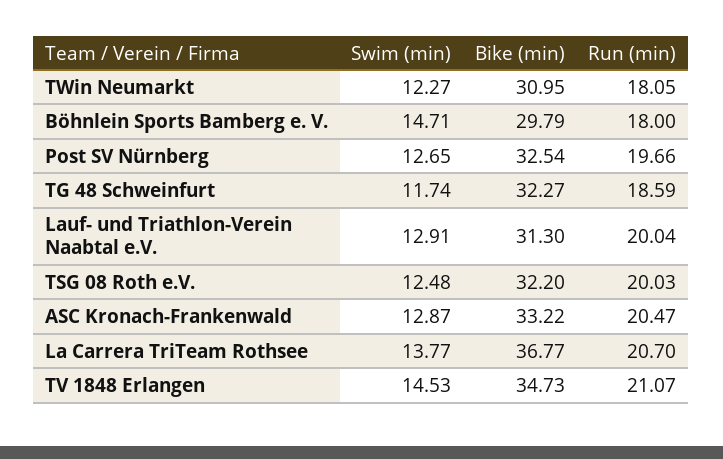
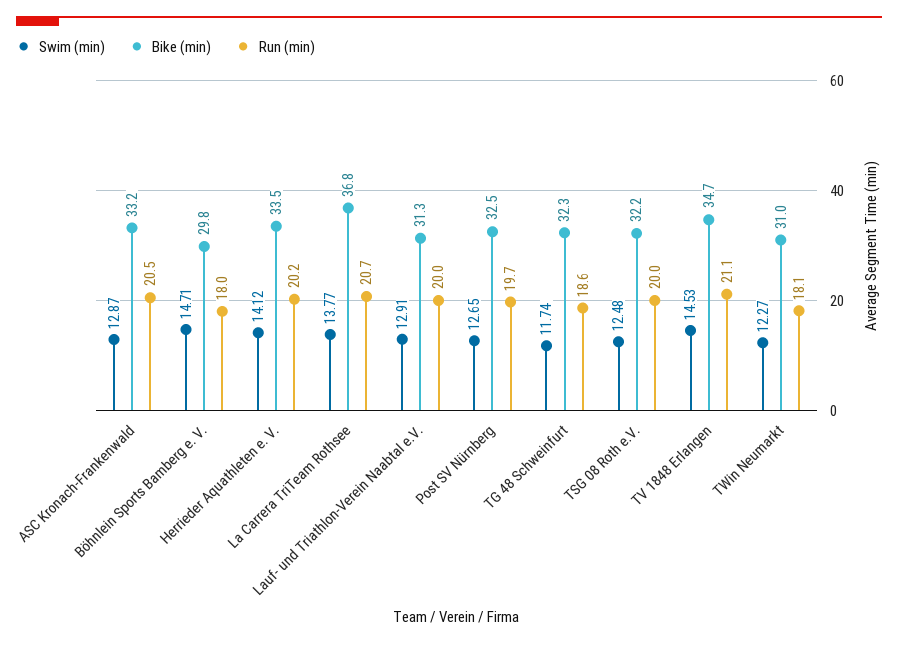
  {
    "Swim (min)": {
      "TWin Neumarkt": 12.27,
      "Böhnlein Sports Bamberg e. V.": 14.71,
      "Post SV Nürnberg": 12.65,
      "TG 48 Schweinfurt": 11.74,
      "Lauf- und Triathlon-Verein Naabtal e.V.": 12.91,
      "TSG 08 Roth e.V.": 12.48,
      "ASC Kronach-Frankenwald": 12.87,
      "La Carrera TriTeam Rothsee": 13.77,
-     "TV 1848 Erlangen": 14.53
+     "TV 1848 Erlangen": 14.53,
+     "Herrieder Aquathleten e. V.": 14.12
    },
    "Bike (min)": {
      "TWin Neumarkt": 30.95,
      "Böhnlein Sports Bamberg e. V.": 29.79,
      "Post SV Nürnberg": 32.54,
      "TG 48 Schweinfurt": 32.27,
      "Lauf- und Triathlon-Verein Naabtal e.V.": 31.3,
      "TSG 08 Roth e.V.": 32.2,
      "ASC Kronach-Frankenwald": 33.22,
      "La Carrera TriTeam Rothsee": 36.77,
-     "TV 1848 Erlangen": 34.73
+     "TV 1848 Erlangen": 34.73,
+     "Herrieder Aquathleten e. V.": 33.5
    },
    "Run (min)": {
      "TWin Neumarkt": 18.05,
      "Böhnlein Sports Bamberg e. V.": 18,
      "Post SV Nürnberg": 19.66,
      "TG 48 Schweinfurt": 18.59,
      "Lauf- und Triathlon-Verein Naabtal e.V.": 20.04,
      "TSG 08 Roth e.V.": 20.03,
      "ASC Kronach-Frankenwald": 20.47,
      "La Carrera TriTeam Rothsee": 20.7,
-     "TV 1848 Erlangen": 21.07
+     "TV 1848 Erlangen": 21.07,
+     "Herrieder Aquathleten e. V.": 20.2
    }
  }

